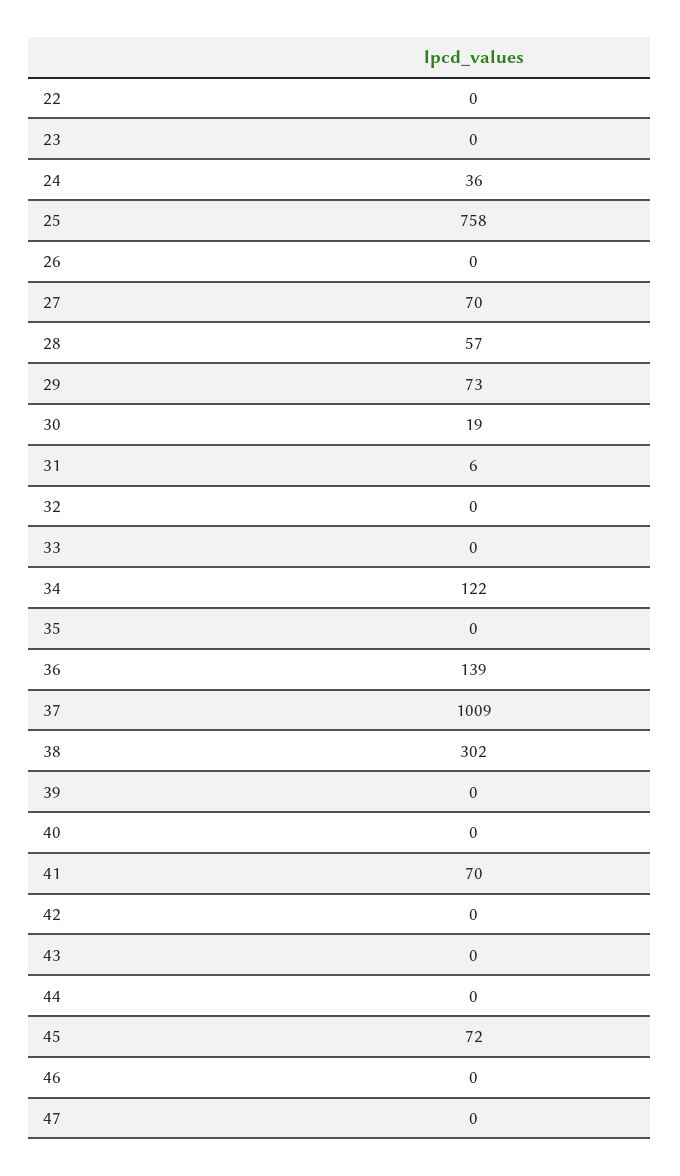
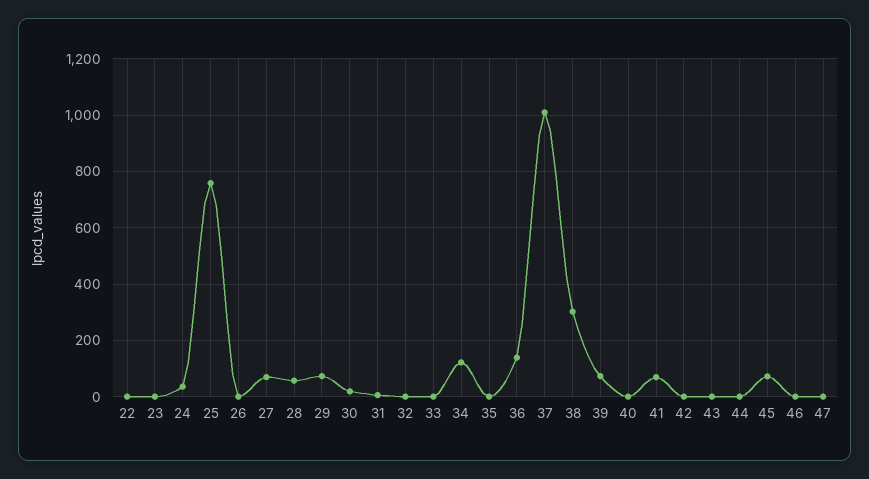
  {
    "22": 0,
    "23": 0,
    "24": 36,
    "25": 758,
    "26": 0,
    "27": 70,
    "28": 57,
    "29": 73,
    "30": 19,
    "31": 6,
    "32": 0,
    "33": 0,
    "34": 122,
    "35": 0,
    "36": 139,
    "37": 1009,
    "38": 302,
-   "39": 0,
+   "39": 75,
    "40": 0,
    "41": 70,
    "42": 0,
    "43": 0,
    "44": 0,
    "45": 72,
    "46": 0,
    "47": 0
  }

